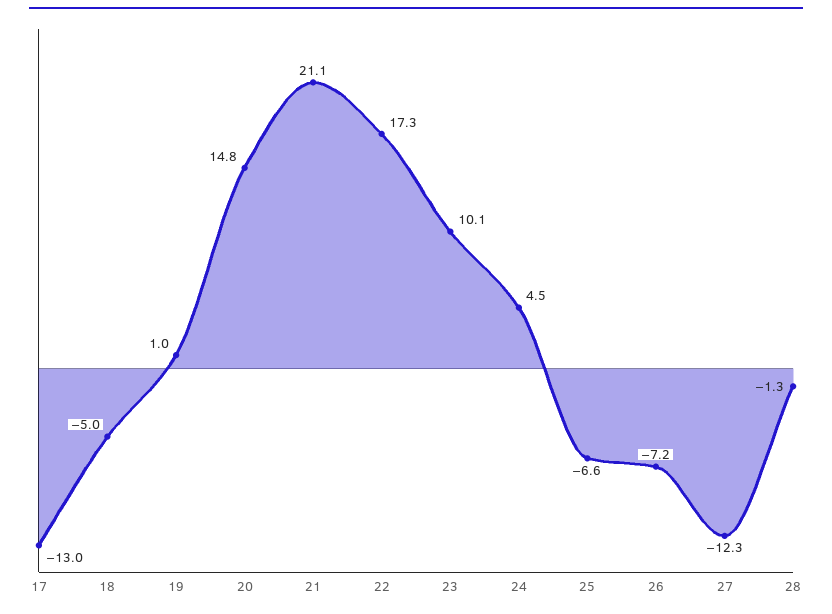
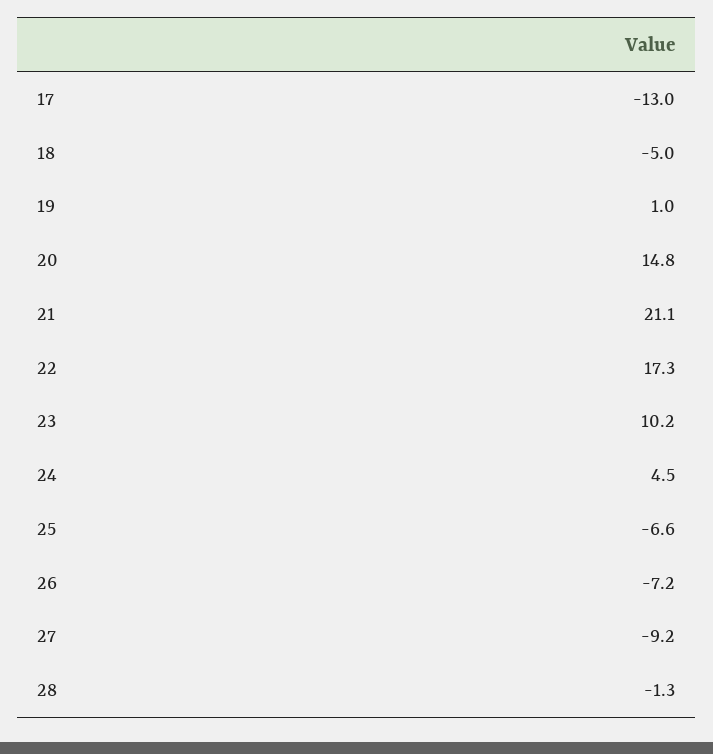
  {
    "17": -13,
    "18": -5,
    "19": 1,
    "20": 14.8,
    "21": 21.1,
    "22": 17.3,
-   "23": 10.1,
+   "23": 10.2,
    "24": 4.5,
    "25": -6.6,
    "26": -7.2,
-   "27": -12.3,
+   "27": -9.2,
    "28": -1.3
  }

